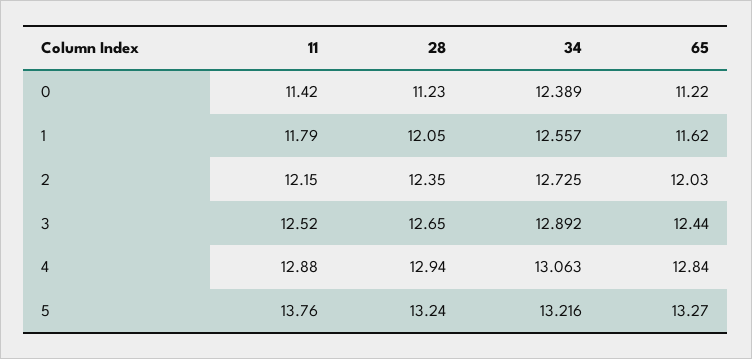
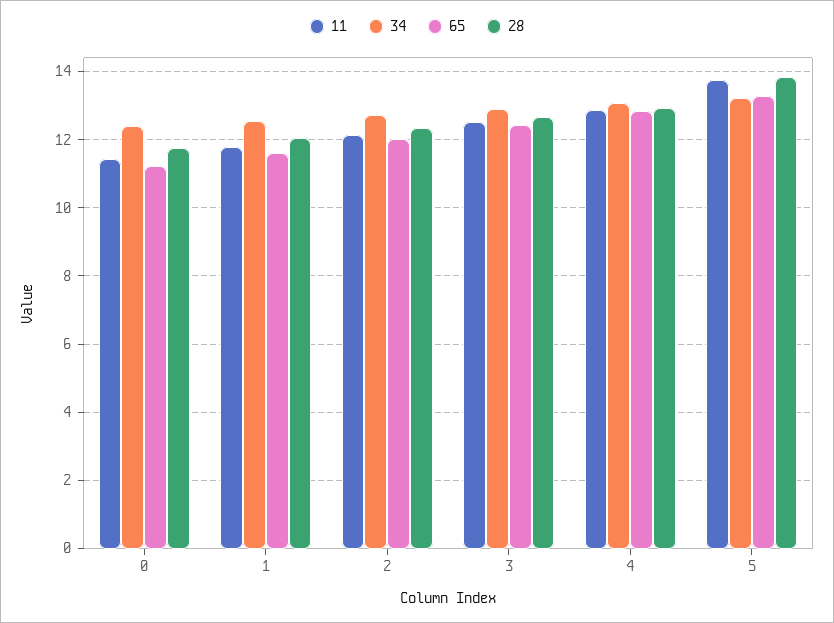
  {
    "11": {
      "0": 11.42,
      "1": 11.79,
      "2": 12.15,
      "3": 12.52,
      "4": 12.88,
      "5": 13.76
    },
    "28": {
-     "0": 11.23,
+     "0": 11.8,
      "1": 12.05,
      "2": 12.35,
      "3": 12.65,
      "4": 12.94,
-     "5": 13.24
+     "5": 13.8
    },
    "34": {
      "0": 12.389,
      "1": 12.557,
      "2": 12.725,
      "3": 12.892,
      "4": 13.063,
      "5": 13.216
    },
    "65": {
      "0": 11.22,
      "1": 11.62,
      "2": 12.03,
      "3": 12.44,
      "4": 12.84,
      "5": 13.27
    }
  }

